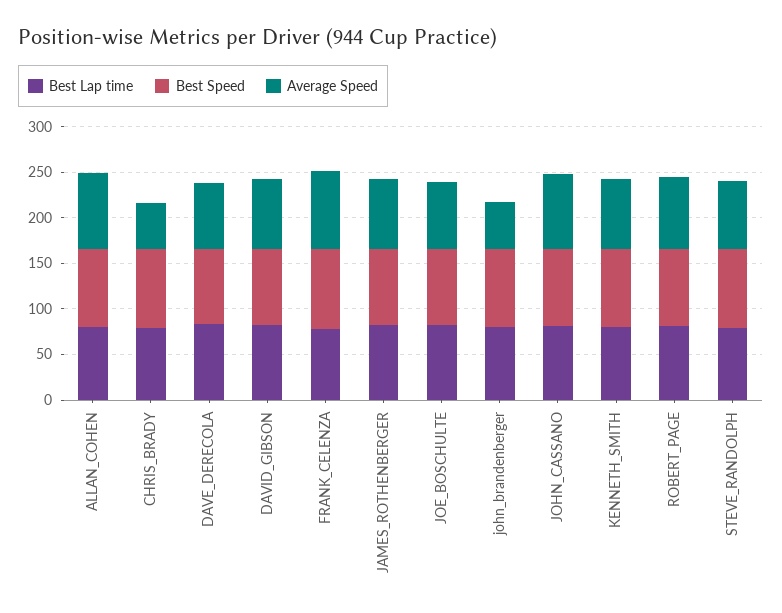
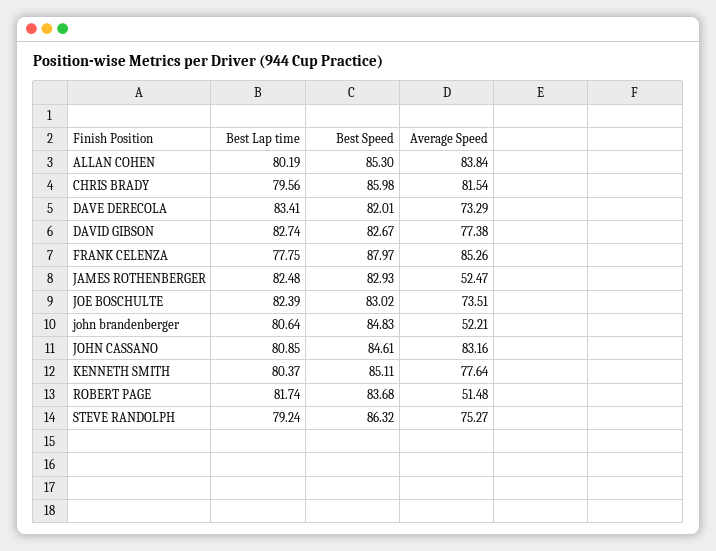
  {
    "Best Lap time": {
      "ALLAN_COHEN": 80.19,
      "CHRIS_BRADY": 79.56,
      "DAVE_DERECOLA": 83.41,
      "DAVID_GIBSON": 82.74,
      "FRANK_CELENZA": 77.75,
      "JAMES_ROTHENBERGER": 82.48,
      "JOE_BOSCHULTE": 82.39,
      "john_brandenberger": 80.64,
      "JOHN_CASSANO": 80.85,
      "KENNETH_SMITH": 80.37,
      "ROBERT_PAGE": 81.74,
      "STEVE_RANDOLPH": 79.24
    },
    "Best Speed": {
      "ALLAN_COHEN": 85.3,
      "CHRIS_BRADY": 85.98,
      "DAVE_DERECOLA": 82.01,
      "DAVID_GIBSON": 82.67,
      "FRANK_CELENZA": 87.97,
      "JAMES_ROTHENBERGER": 82.93,
      "JOE_BOSCHULTE": 83.02,
      "john_brandenberger": 84.83,
      "JOHN_CASSANO": 84.61,
      "KENNETH_SMITH": 85.11,
      "ROBERT_PAGE": 83.68,
      "STEVE_RANDOLPH": 86.32
    },
    "Average Speed": {
      "ALLAN_COHEN": 83.84,
-     "CHRIS_BRADY": 50,
+     "CHRIS_BRADY": 81.54,
      "DAVE_DERECOLA": 73.29,
      "DAVID_GIBSON": 77.38,
      "FRANK_CELENZA": 85.26,
-     "JAMES_ROTHENBERGER": 80,
+     "JAMES_ROTHENBERGER": 52.47,
      "JOE_BOSCHULTE": 73.51,
      "john_brandenberger": 52.21,
      "JOHN_CASSANO": 83.16,
      "KENNETH_SMITH": 77.64,
-     "ROBERT_PAGE": 80,
+     "ROBERT_PAGE": 51.48,
      "STEVE_RANDOLPH": 75.27
    }
  }

